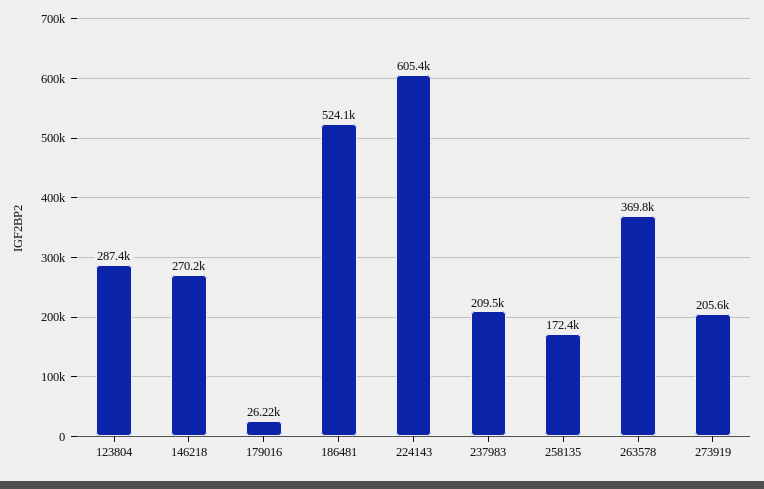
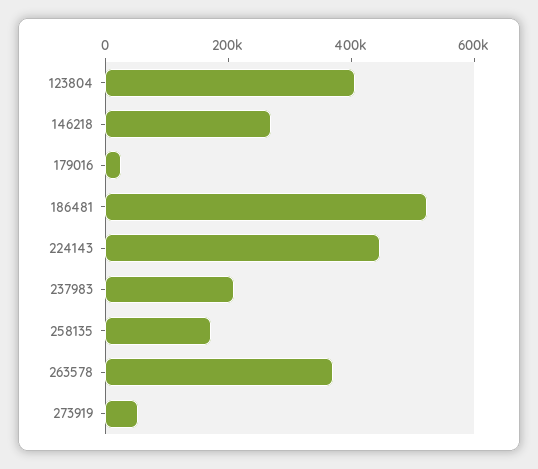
  {
-   "123804": 287400,
+   "123804": 400000,
    "146218": 270200,
    "179016": 26220,
    "186481": 524100,
-   "224143": 605400,
+   "224143": 450000,
    "237983": 209500,
    "258135": 172400,
    "263578": 369800,
-   "273919": 205600
+   "273919": 50000
  }

